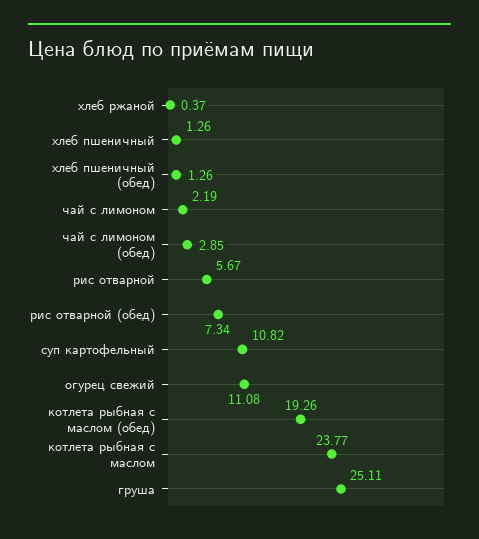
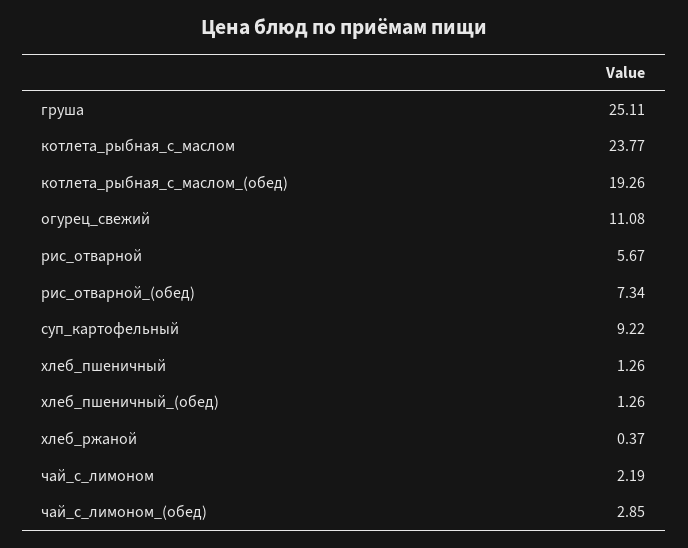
  {
    "хлеб ржаной": 0.37,
    "хлеб пшеничный": 1.26,
    "хлеб пшеничный (обед)": 1.26,
    "чай с лимоном": 2.19,
    "чай с лимоном (обед)": 2.85,
    "рис отварной": 5.67,
    "рис отварной (обед)": 7.34,
-   "суп картофельный": 10.82,
+   "суп картофельный": 9.22,
    "огурец свежий": 11.08,
    "котлета рыбная с маслом (обед)": 19.26,
    "котлета рыбная с маслом": 23.77,
    "груша": 25.11
  }

